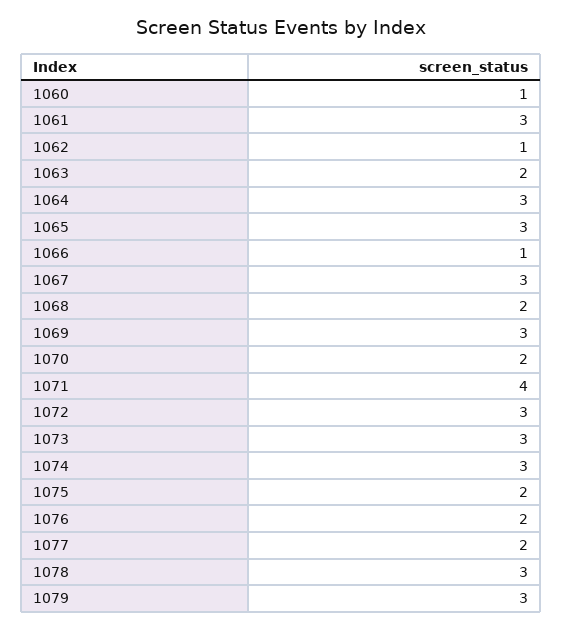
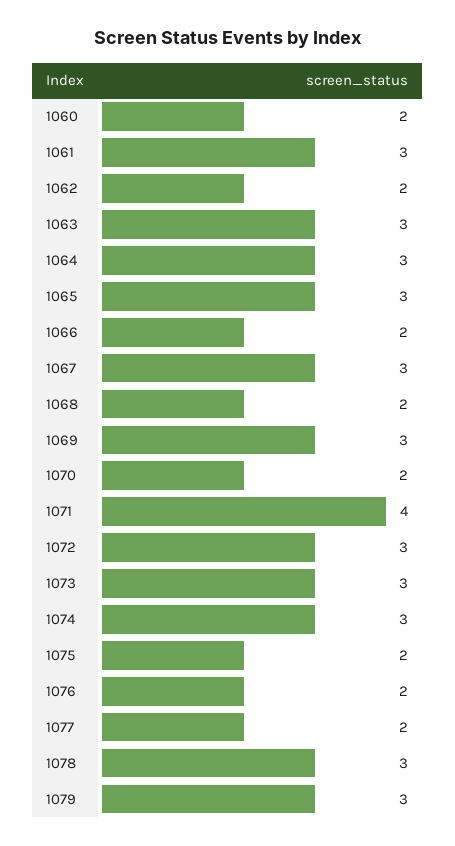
  {
-   "1060": 1,
+   "1060": 2,
    "1061": 3,
-   "1062": 1,
+   "1062": 2,
-   "1063": 2,
+   "1063": 3,
    "1064": 3,
    "1065": 3,
-   "1066": 1,
+   "1066": 2,
    "1067": 3,
    "1068": 2,
    "1069": 3,
    "1070": 2,
    "1071": 4,
    "1072": 3,
    "1073": 3,
    "1074": 3,
    "1075": 2,
    "1076": 2,
    "1077": 2,
    "1078": 3,
    "1079": 3
  }

